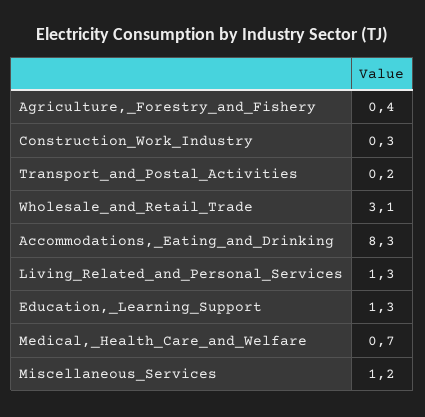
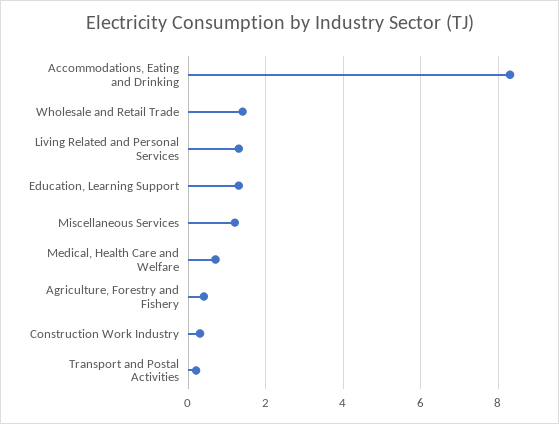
  {
    "Agriculture,_Forestry_and_Fishery": 0.4,
    "Construction_Work_Industry": 0.3,
    "Transport_and_Postal_Activities": 0.2,
-   "Wholesale_and_Retail_Trade": 3.1,
+   "Wholesale_and_Retail_Trade": 1.5,
    "Accommodations,_Eating_and_Drinking": 8.3,
    "Living_Related_and_Personal_Services": 1.3,
    "Education,_Learning_Support": 1.3,
    "Medical,_Health_Care_and_Welfare": 0.7,
    "Miscellaneous_Services": 1.2
  }

